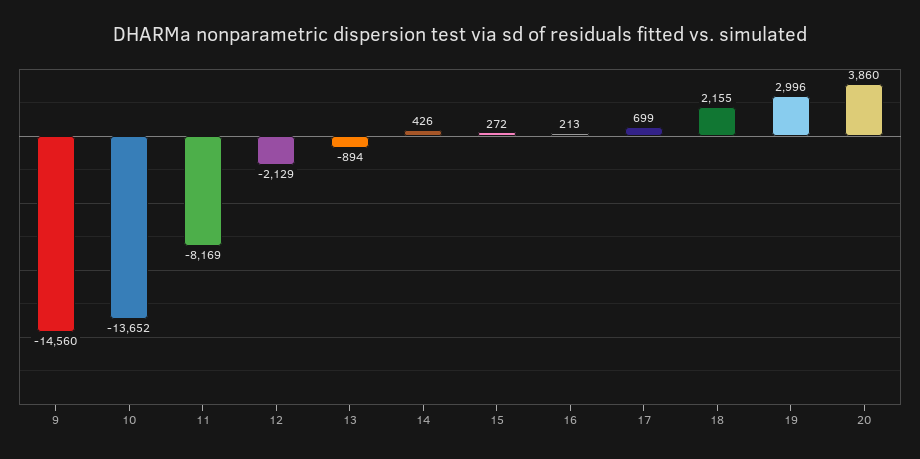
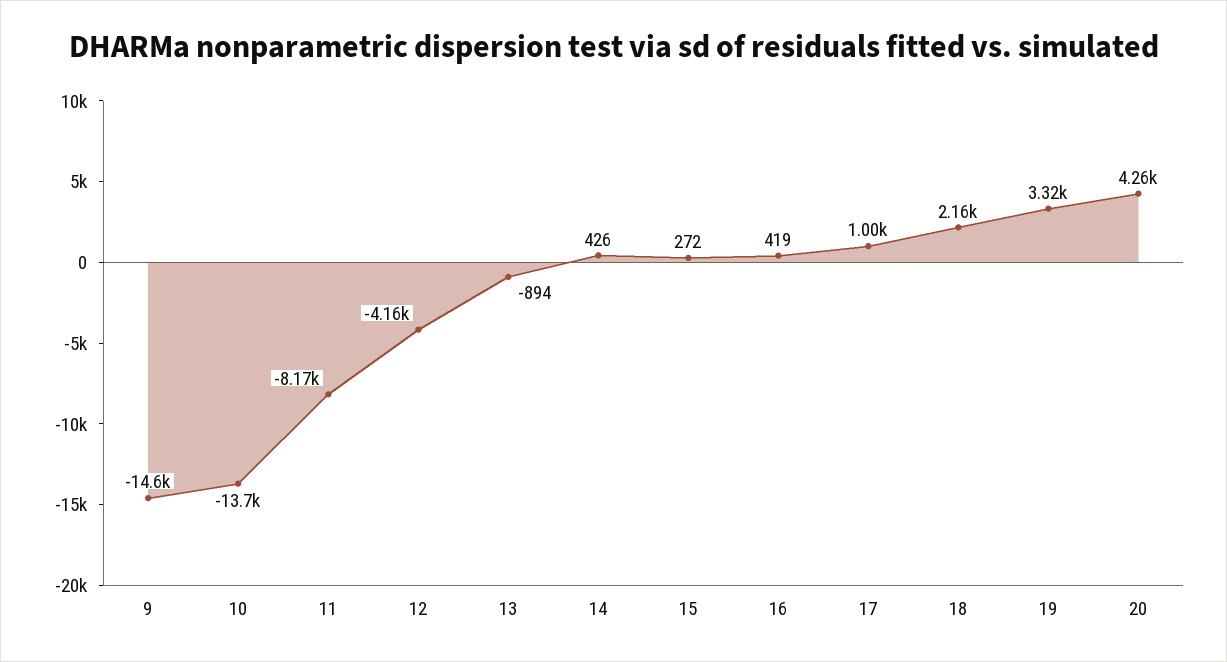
  {
    "9": -14560,
    "10": -13652,
    "11": -8169,
-   "12": -2129,
+   "12": -4160,
    "13": -894,
    "14": 426,
    "15": 272,
-   "16": 213,
+   "16": 419,
-   "17": 699,
+   "17": 1000,
    "18": 2155,
-   "19": 2996,
+   "19": 3320,
-   "20": 3860
+   "20": 4260
  }

